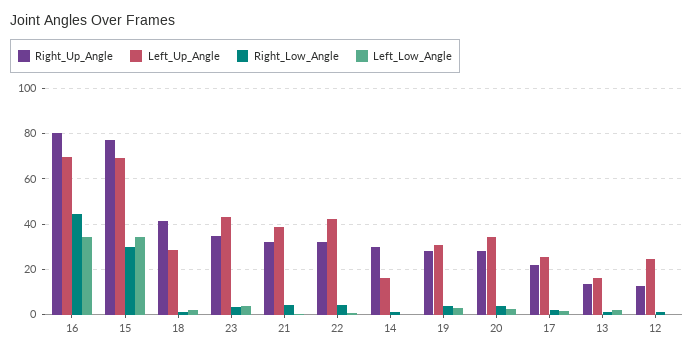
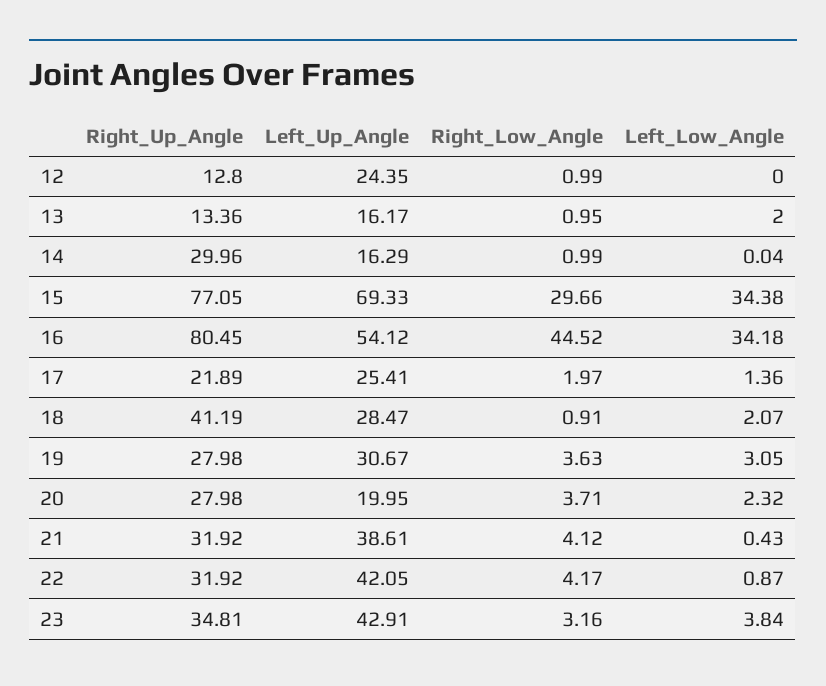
  {
    "Right_Up_Angle": {
      "16": 80.45,
      "15": 77.05,
      "18": 41.19,
      "23": 34.81,
      "21": 31.92,
      "22": 31.92,
      "14": 29.96,
      "19": 27.98,
      "20": 27.98,
      "17": 21.89,
      "13": 13.36,
      "12": 12.8
    },
    "Left_Up_Angle": {
-     "16": 70,
+     "16": 54.12,
      "15": 69.33,
      "18": 28.47,
      "23": 42.91,
      "21": 38.61,
      "22": 42.05,
      "14": 16.29,
      "19": 30.67,
-     "20": 35,
+     "20": 19.95,
      "17": 25.41,
      "13": 16.17,
      "12": 24.35
    },
    "Right_Low_Angle": {
      "16": 44.52,
      "15": 29.66,
      "18": 0.91,
      "23": 3.16,
      "21": 4.12,
      "22": 4.17,
      "14": 0.99,
      "19": 3.63,
      "20": 3.71,
      "17": 1.97,
      "13": 0.95,
      "12": 0.99
    },
    "Left_Low_Angle": {
      "16": 34.18,
      "15": 34.38,
      "18": 2.07,
      "23": 3.84,
      "21": 0.43,
      "22": 0.87,
      "14": 0.04,
      "19": 3.05,
      "20": 2.32,
      "17": 1.36,
      "13": 2,
      "12": 0
    }
  }

